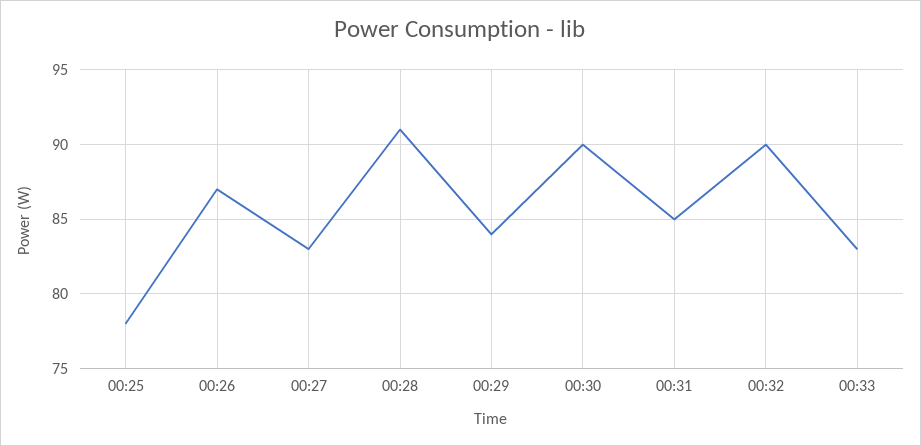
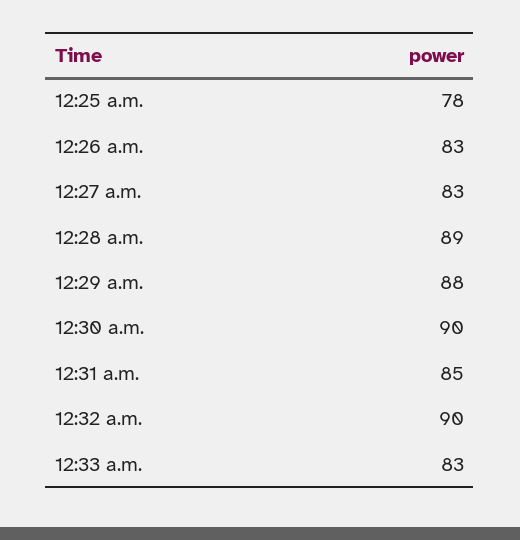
  {
    "00:25": 78,
-   "00:26": 87,
+   "00:26": 83,
    "00:27": 83,
-   "00:28": 91,
+   "00:28": 89,
-   "00:29": 84,
+   "00:29": 88,
    "00:30": 90,
    "00:31": 85,
    "00:32": 90,
    "00:33": 83
  }

